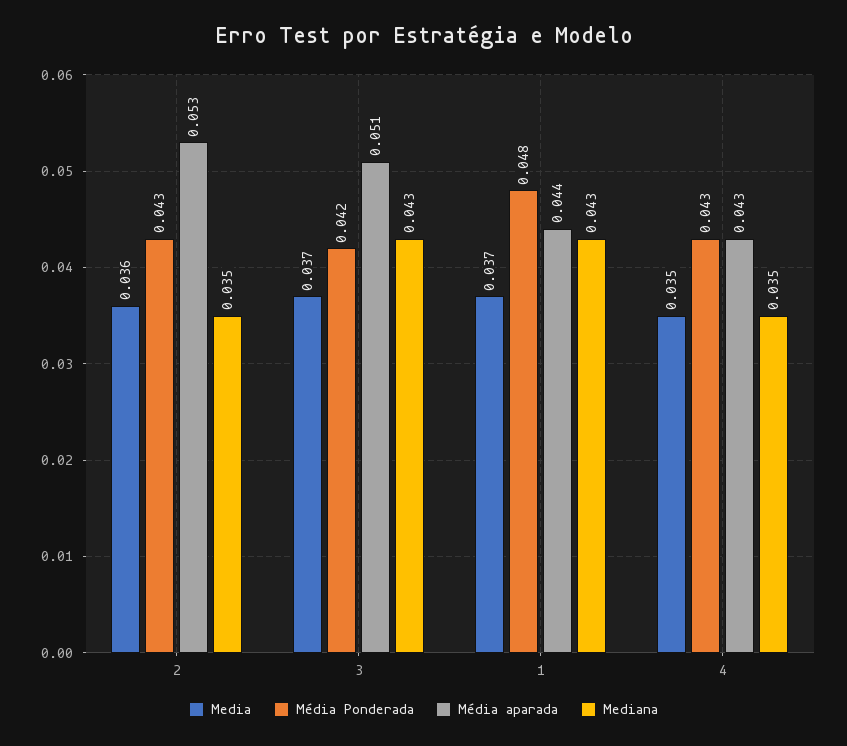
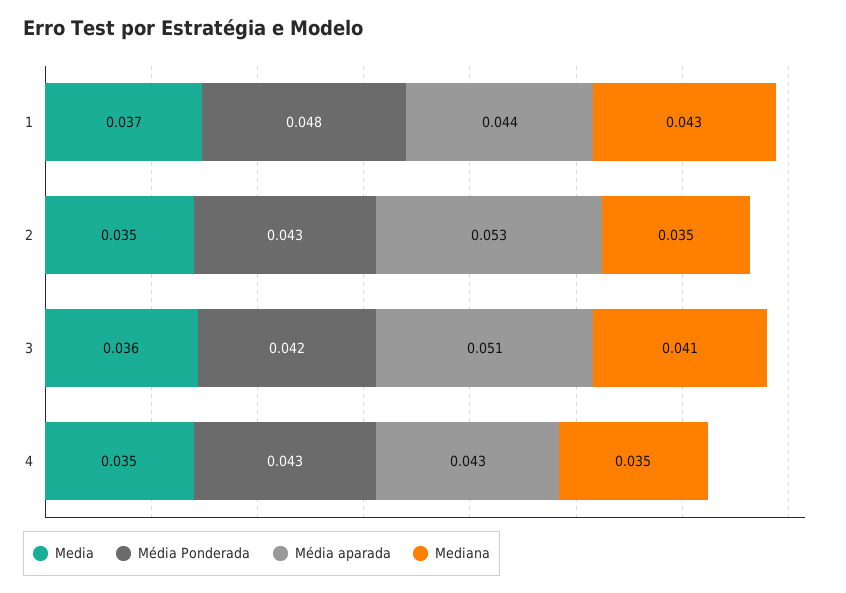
  {
    "Media": {
-     "2": 0.036,
+     "2": 0.035,
-     "3": 0.037,
+     "3": 0.036,
      "1": 0.037,
      "4": 0.035
    },
    "Média Ponderada": {
      "2": 0.043,
      "3": 0.042,
      "1": 0.048,
      "4": 0.043
    },
    "Média aparada": {
      "2": 0.053,
      "3": 0.051,
      "1": 0.044,
      "4": 0.043
    },
    "Mediana": {
      "2": 0.035,
-     "3": 0.043,
+     "3": 0.041,
      "1": 0.043,
      "4": 0.035
    }
  }

